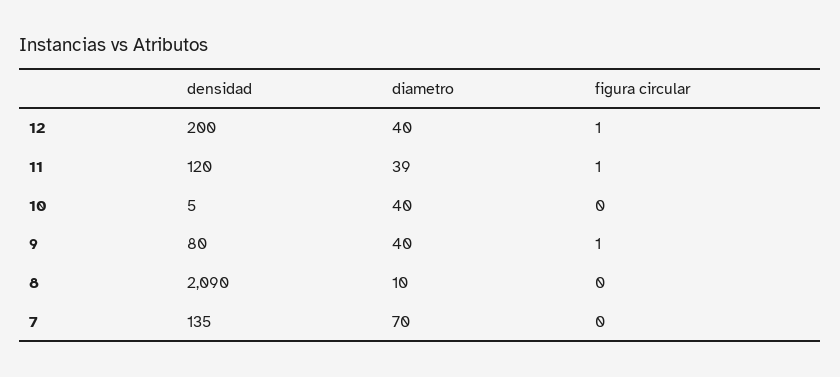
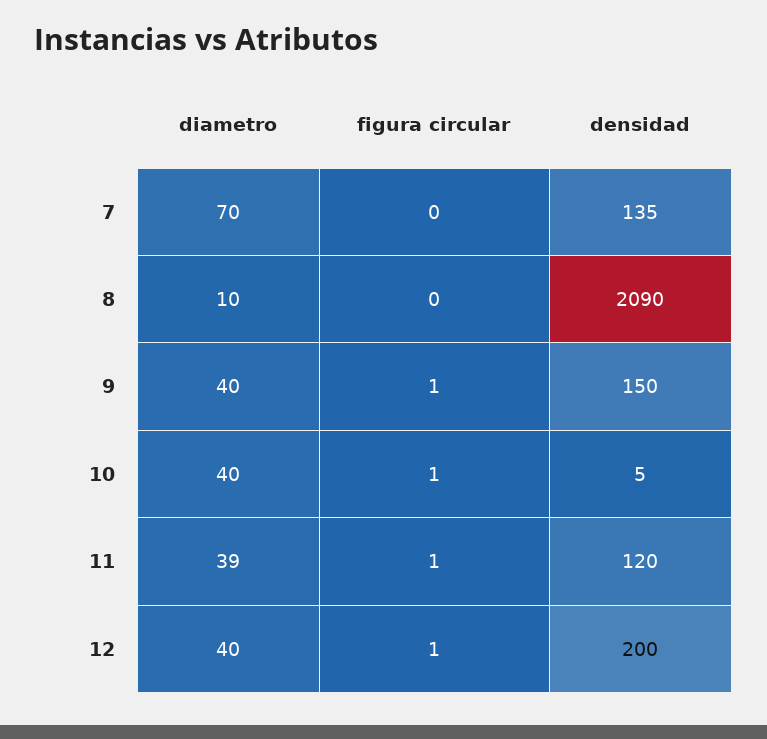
  {
    "densidad": {
      "12": 200,
      "11": 120,
      "10": 5,
-     "9": 80,
+     "9": 150,
      "8": 2090,
      "7": 135
    },
    "diametro": {
      "12": 40,
      "11": 39,
      "10": 40,
      "9": 40,
      "8": 10,
      "7": 70
    },
    "figura circular": {
      "12": 1,
      "11": 1,
-     "10": 0,
+     "10": 1,
      "9": 1,
      "8": 0,
      "7": 0
    }
  }

